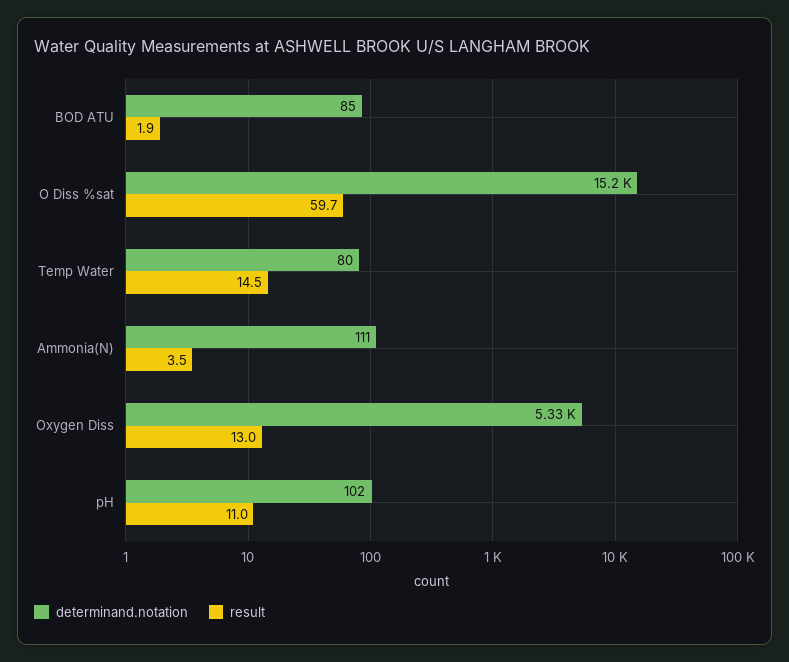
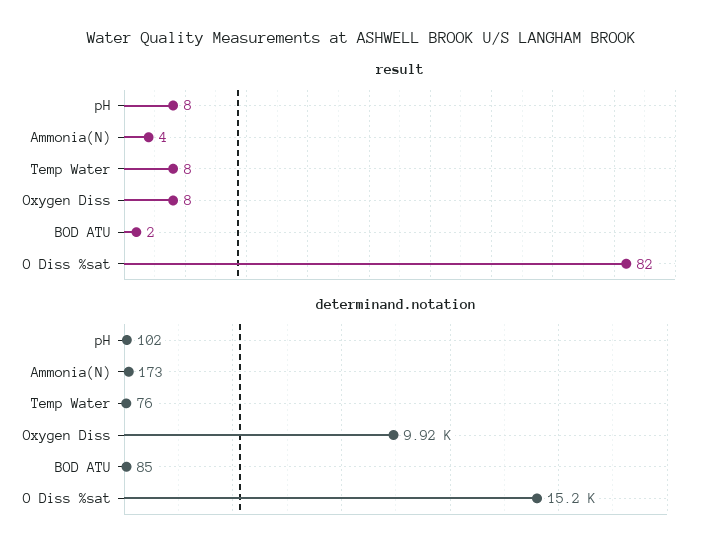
  {
    "determinand.notation": {
      "BOD ATU": 85,
      "O Diss %sat": 15200,
-     "Temp Water": 80,
+     "Temp Water": 76,
-     "Ammonia(N)": 111,
+     "Ammonia(N)": 173,
-     "Oxygen Diss": 5330,
+     "Oxygen Diss": 9920,
      "pH": 102
    },
    "result": {
      "BOD ATU": 1.9,
-     "O Diss %sat": 59.7,
+     "O Diss %sat": 82,
-     "Temp Water": 14.5,
+     "Temp Water": 8,
      "Ammonia(N)": 3.5,
-     "Oxygen Diss": 13,
+     "Oxygen Diss": 8,
-     "pH": 11
+     "pH": 8
    }
  }

